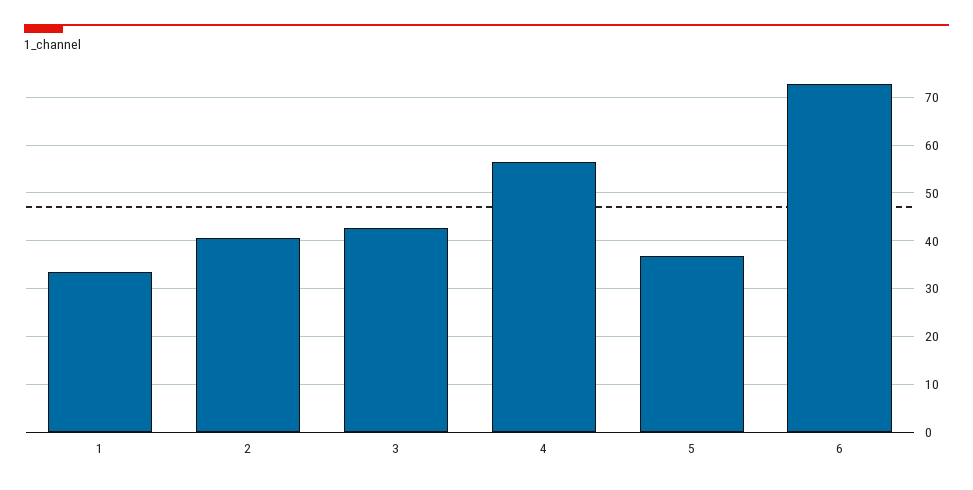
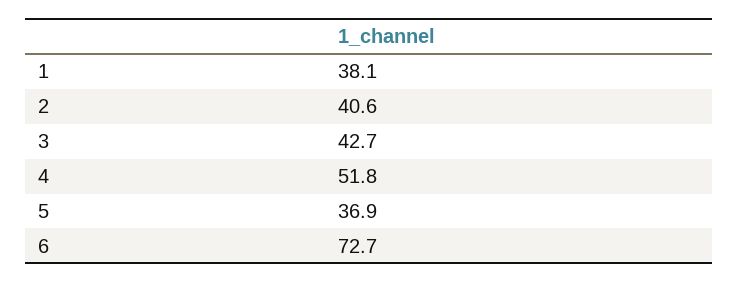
  {
-   "1": 34,
+   "1": 38.1,
    "2": 40.6,
    "3": 42.7,
-   "4": 56,
+   "4": 51.8,
    "5": 36.9,
    "6": 72.7
  }

